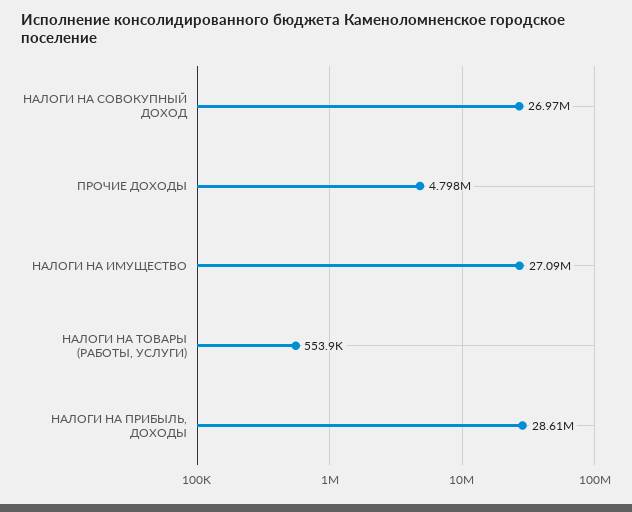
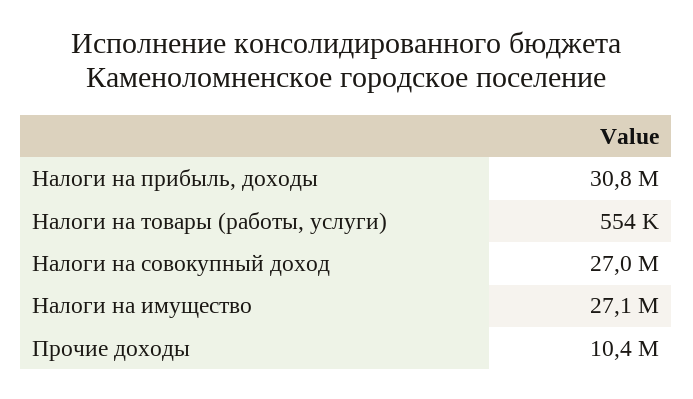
  {
    "НАЛОГИ НА СОВОКУПНЫЙ ДОХОД": 26970000,
-   "ПРОЧИЕ ДОХОДЫ": 4798000,
+   "ПРОЧИЕ ДОХОДЫ": 10400000,
    "НАЛОГИ НА ИМУЩЕСТВО": 27090000,
    "НАЛОГИ НА ТОВАРЫ (РАБОТЫ, УСЛУГИ)": 553900,
-   "НАЛОГИ НА ПРИБЫЛЬ, ДОХОДЫ": 28610000
+   "НАЛОГИ НА ПРИБЫЛЬ, ДОХОДЫ": 30800000
  }

